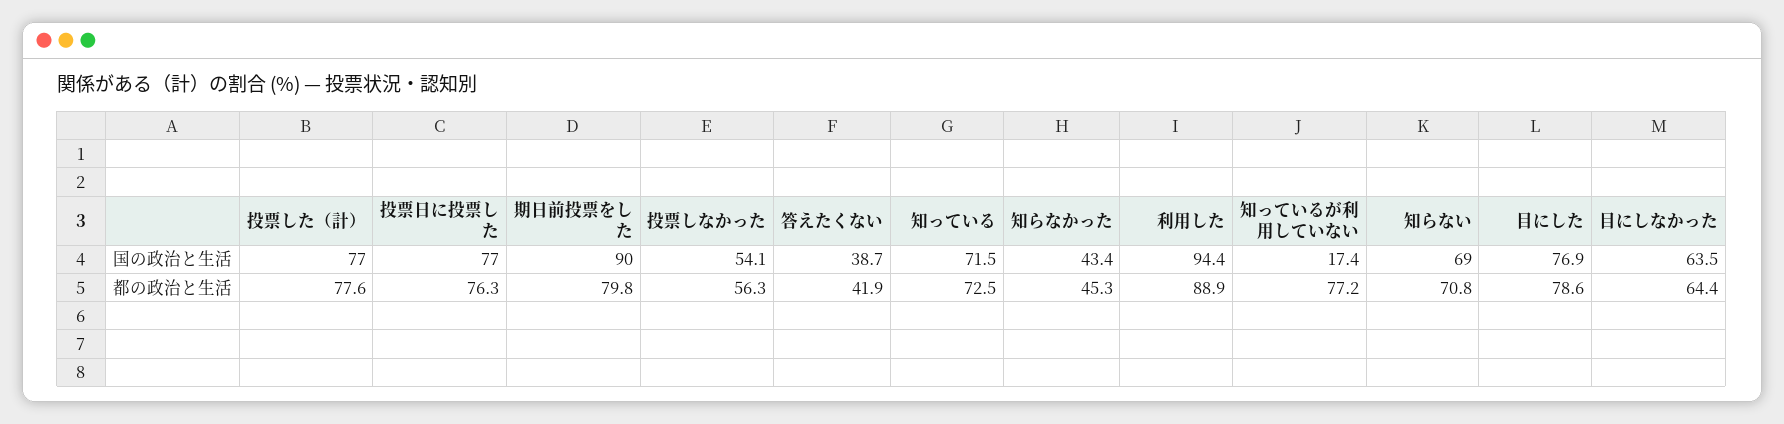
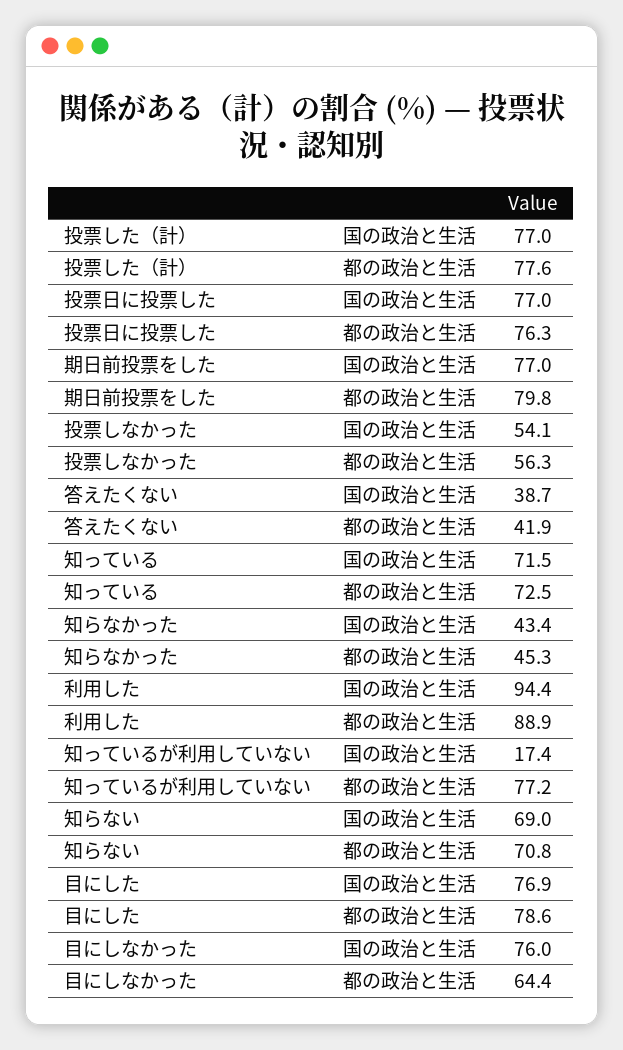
  {
    "投票した（計）": {
      "国の政治と生活": 77,
      "都の政治と生活": 77.6
    },
    "投票日に投票した": {
      "国の政治と生活": 77,
      "都の政治と生活": 76.3
    },
    "期日前投票をした": {
-     "国の政治と生活": 90,
+     "国の政治と生活": 77,
      "都の政治と生活": 79.8
    },
    "投票しなかった": {
      "国の政治と生活": 54.1,
      "都の政治と生活": 56.3
    },
    "答えたくない": {
      "国の政治と生活": 38.7,
      "都の政治と生活": 41.9
    },
    "知っている": {
      "国の政治と生活": 71.5,
      "都の政治と生活": 72.5
    },
    "知らなかった": {
      "国の政治と生活": 43.4,
      "都の政治と生活": 45.3
    },
    "利用した": {
      "国の政治と生活": 94.4,
      "都の政治と生活": 88.9
    },
    "知っているが利用していない": {
      "国の政治と生活": 17.4,
      "都の政治と生活": 77.2
    },
    "知らない": {
      "国の政治と生活": 69,
      "都の政治と生活": 70.8
    },
    "目にした": {
      "国の政治と生活": 76.9,
      "都の政治と生活": 78.6
    },
    "目にしなかった": {
-     "国の政治と生活": 63.5,
+     "国の政治と生活": 76,
      "都の政治と生活": 64.4
    }
  }

